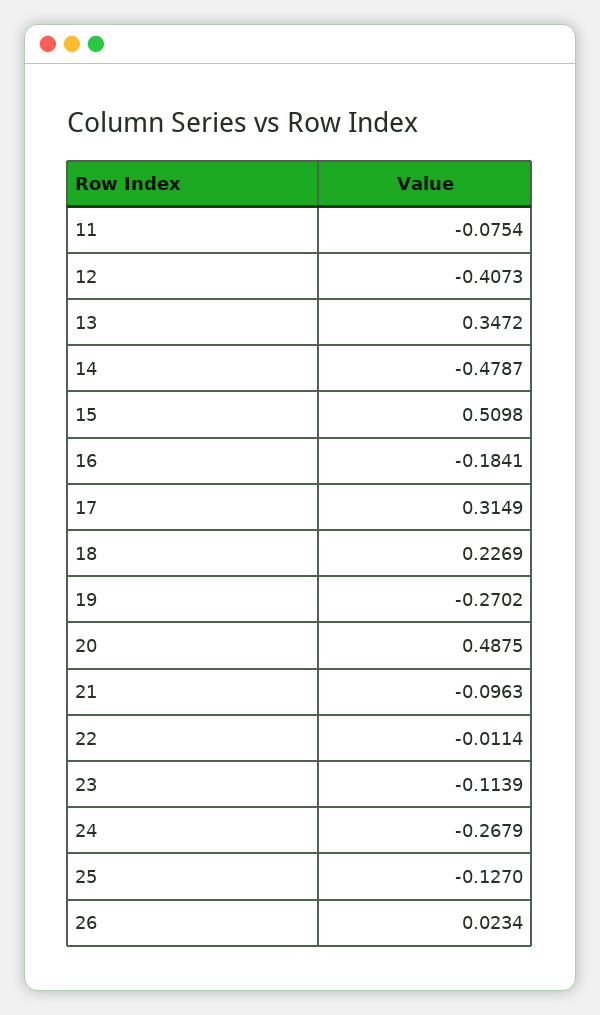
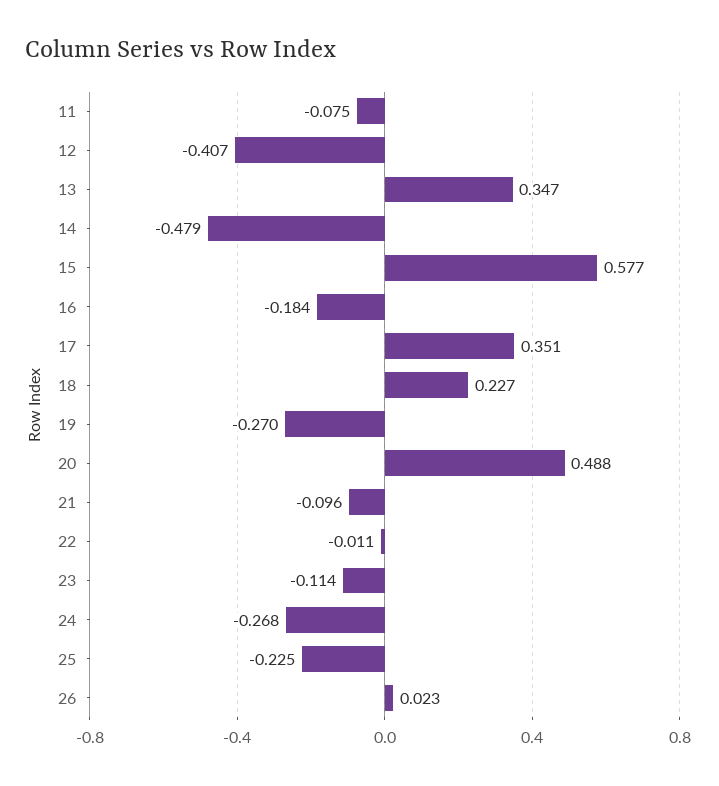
  {
    "11": -0.0754,
    "12": -0.4073,
    "13": 0.3472,
    "14": -0.4787,
-   "15": 0.5098,
+   "15": 0.577,
    "16": -0.1841,
-   "17": 0.3149,
+   "17": 0.351,
    "18": 0.2269,
    "19": -0.2702,
    "20": 0.4875,
    "21": -0.0963,
    "22": -0.0114,
    "23": -0.1139,
    "24": -0.2679,
-   "25": -0.127,
+   "25": -0.225,
    "26": 0.0234
  }

